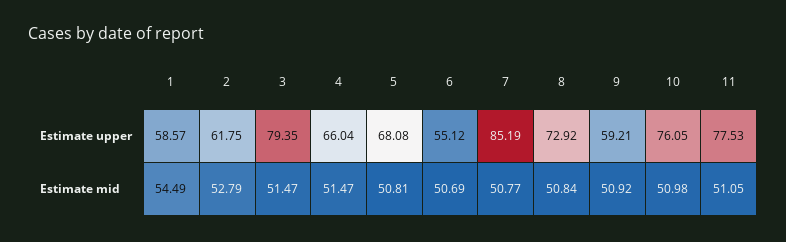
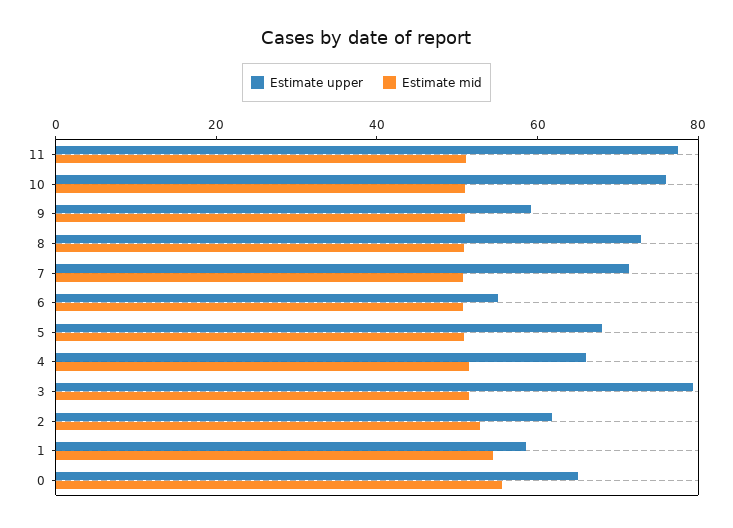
  {
    "Estimate upper": {
      "1": 58.57,
      "2": 61.75,
      "3": 79.35,
      "4": 66.04,
      "5": 68.08,
      "6": 55.12,
-     "7": 85.19,
+     "7": 70,
      "8": 72.92,
      "9": 59.21,
      "10": 76.05,
-     "11": 77.53
+     "11": 77.53,
+     "0": 65
    },
    "Estimate mid": {
      "1": 54.49,
      "2": 52.79,
      "3": 51.47,
      "4": 51.47,
      "5": 50.81,
      "6": 50.69,
      "7": 50.77,
      "8": 50.84,
      "9": 50.92,
      "10": 50.98,
-     "11": 51.05
+     "11": 51.05,
+     "0": 55
    }
  }

